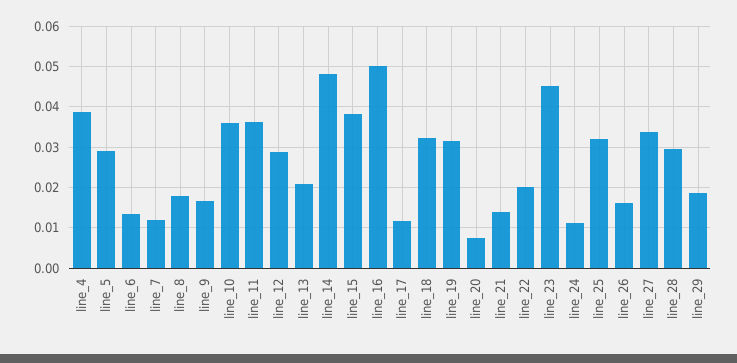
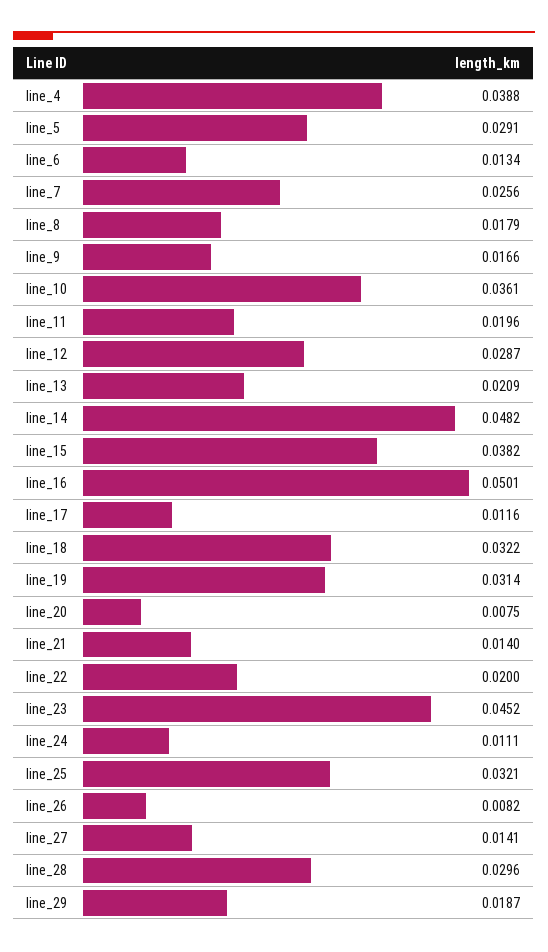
  {
    "line_4": 0.0388,
    "line_5": 0.0291,
    "line_6": 0.0134,
-   "line_7": 0.012,
+   "line_7": 0.0256,
    "line_8": 0.0179,
    "line_9": 0.0166,
    "line_10": 0.0361,
-   "line_11": 0.036,
+   "line_11": 0.0196,
    "line_12": 0.0287,
    "line_13": 0.0209,
    "line_14": 0.0482,
    "line_15": 0.0382,
    "line_16": 0.0501,
    "line_17": 0.0116,
    "line_18": 0.0322,
    "line_19": 0.0314,
    "line_20": 0.0075,
    "line_21": 0.014,
    "line_22": 0.02,
    "line_23": 0.0452,
    "line_24": 0.0111,
    "line_25": 0.0321,
-   "line_26": 0.016,
+   "line_26": 0.0082,
-   "line_27": 0.034,
+   "line_27": 0.0141,
    "line_28": 0.0296,
    "line_29": 0.0187
  }

